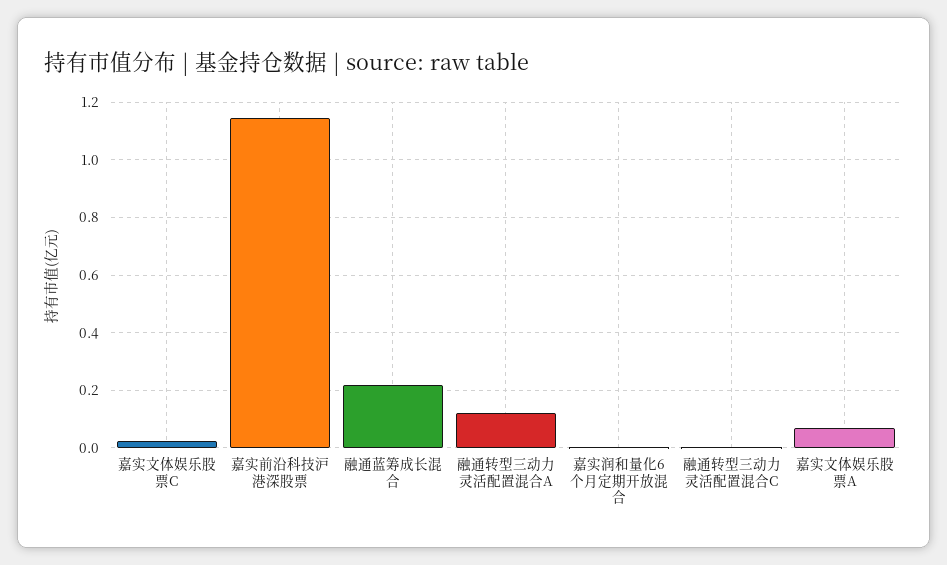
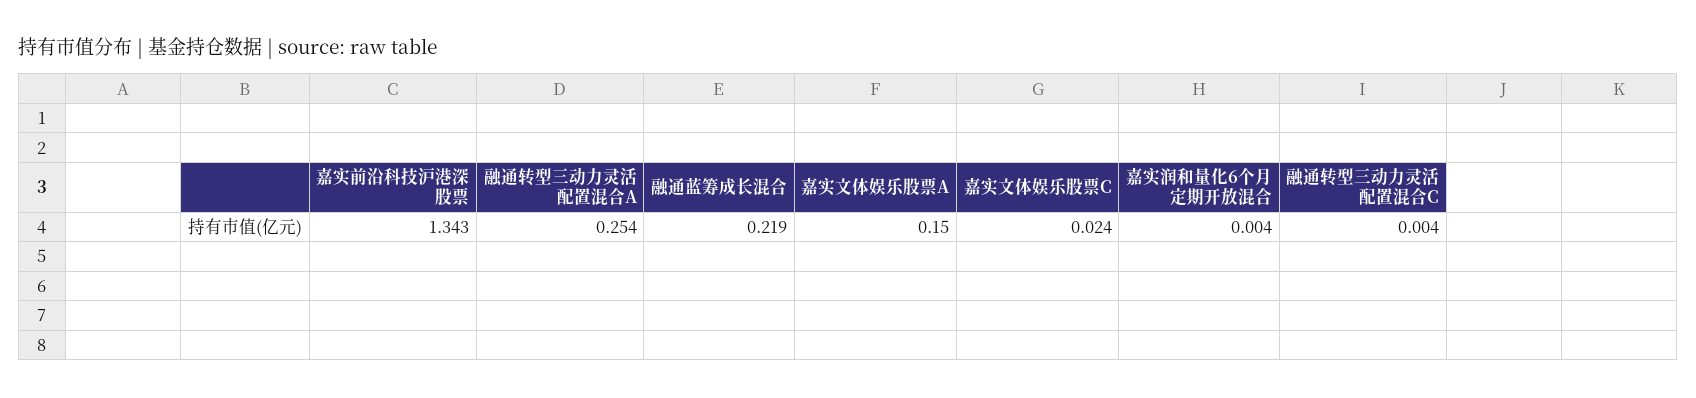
  {
    "嘉实文体娱乐股票C": 0.024,
-   "嘉实前沿科技沪港深股票": 1.15,
+   "嘉实前沿科技沪港深股票": 1.343,
    "融通蓝筹成长混合": 0.219,
-   "融通转型三动力灵活配置混合A": 0.125,
+   "融通转型三动力灵活配置混合A": 0.254,
    "嘉实润和量化6个月定期开放混合": 0.004,
    "融通转型三动力灵活配置混合C": 0.004,
-   "嘉实文体娱乐股票A": 0.075
+   "嘉实文体娱乐股票A": 0.15
  }

